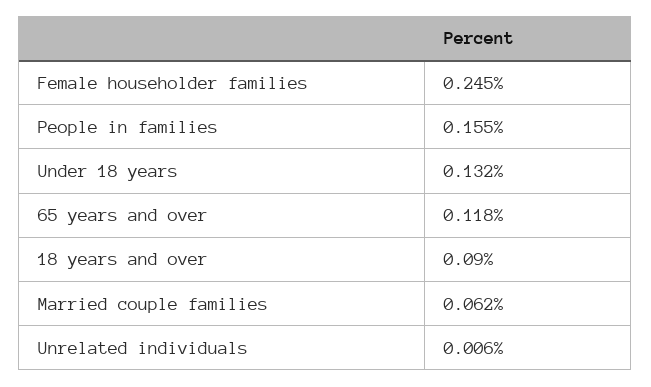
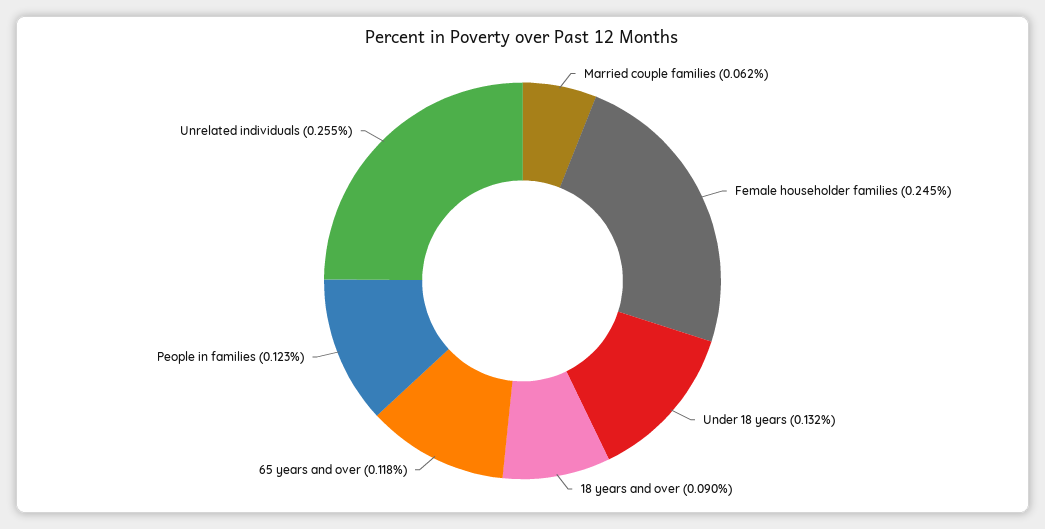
  {
    "Female householder families": 0.245,
-   "People in families": 0.155,
+   "People in families": 0.123,
    "Under 18 years": 0.132,
    "65 years and over": 0.118,
    "18 years and over": 0.09,
    "Married couple families": 0.062,
-   "Unrelated individuals": 0.006
+   "Unrelated individuals": 0.255
  }

